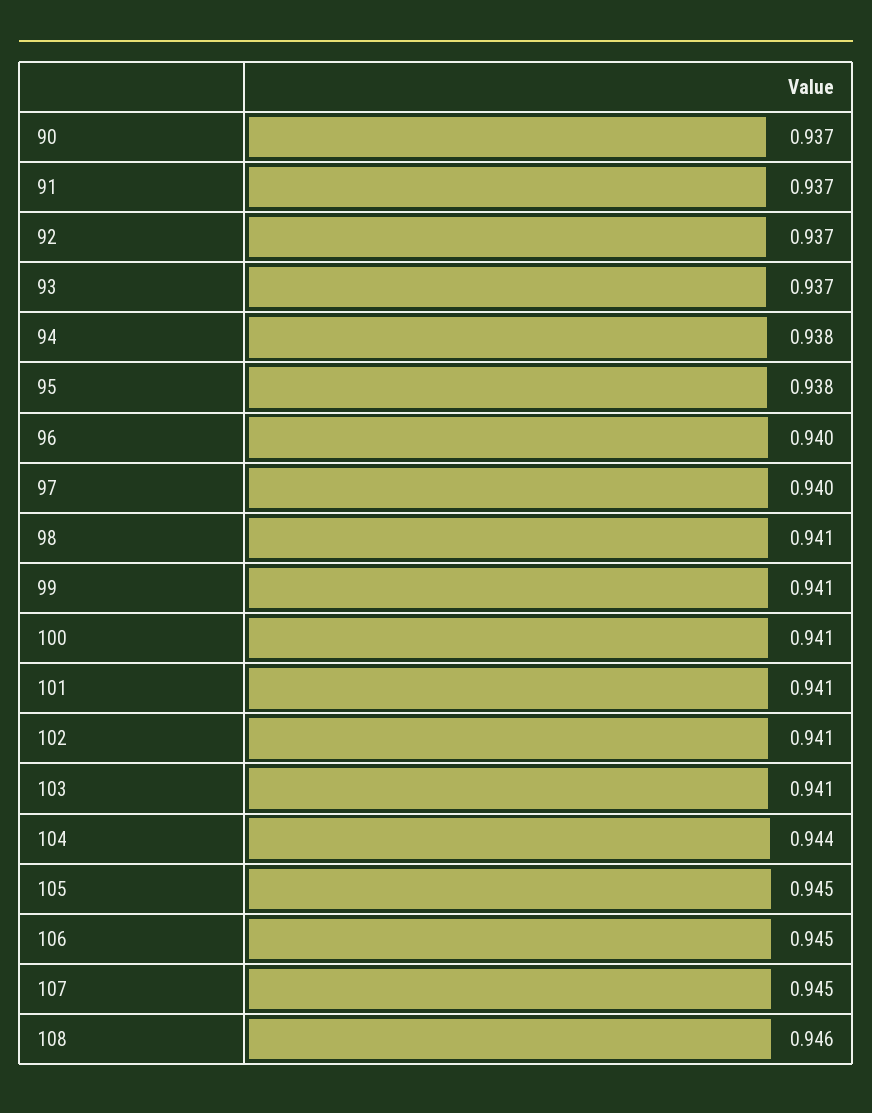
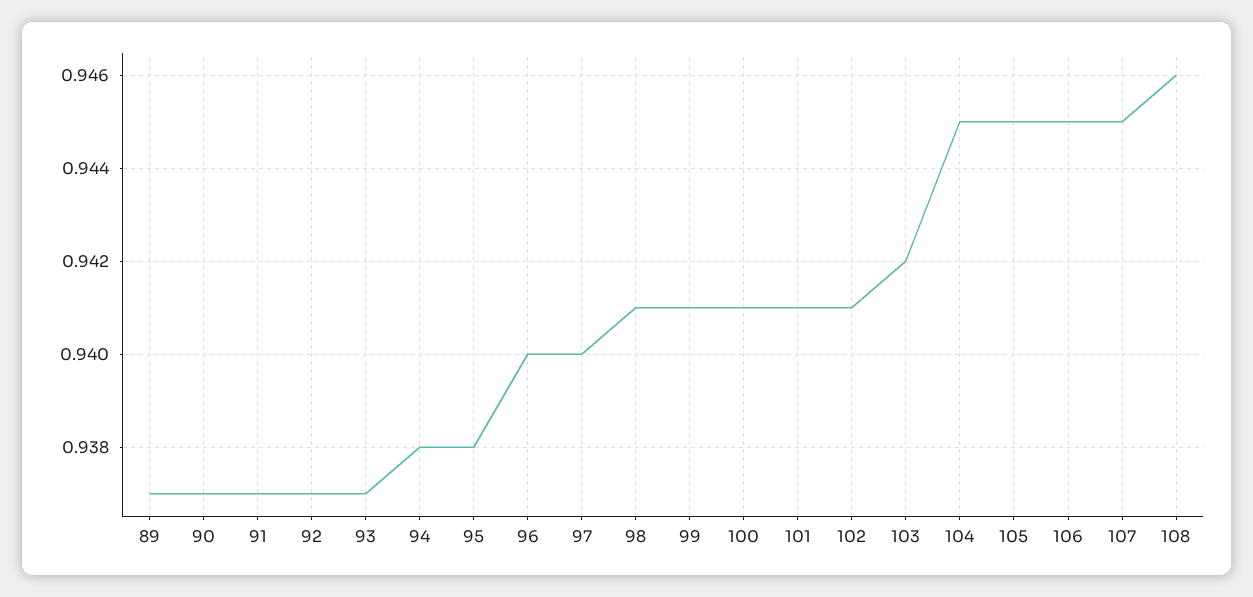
  {
    "90": 0.937,
    "91": 0.937,
    "92": 0.937,
    "93": 0.937,
    "94": 0.938,
    "95": 0.938,
    "96": 0.94,
    "97": 0.94,
    "98": 0.941,
    "99": 0.941,
    "100": 0.941,
    "101": 0.941,
    "102": 0.941,
-   "103": 0.941,
+   "103": 0.942,
-   "104": 0.944,
+   "104": 0.945,
    "105": 0.945,
    "106": 0.945,
    "107": 0.945,
-   "108": 0.946
+   "108": 0.946,
+   "89": 0.937
  }

